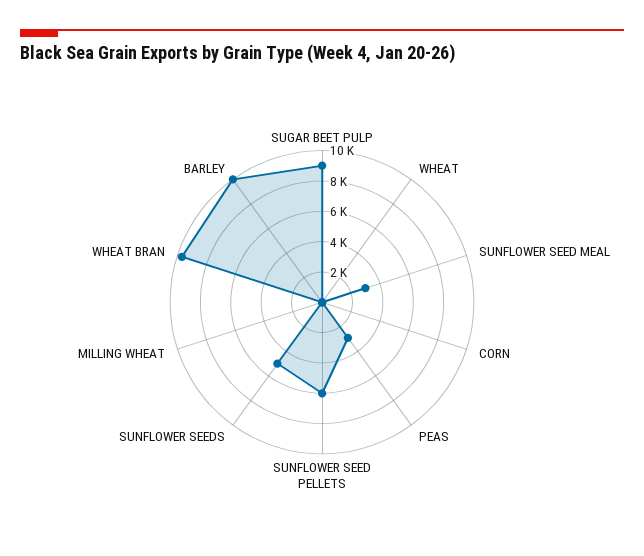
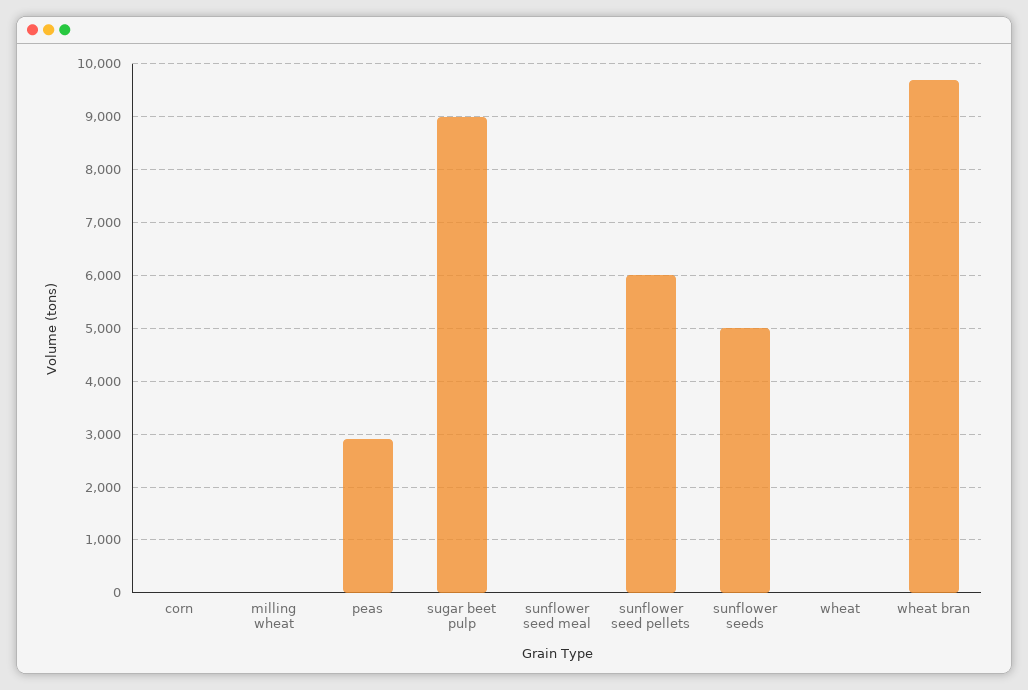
  {
    "SUGAR BEET PULP": 9000,
    "WHEAT": 0,
-   "SUNFLOWER SEED MEAL": 3000,
+   "SUNFLOWER SEED MEAL": 0,
    "CORN": 0,
    "PEAS": 3000,
    "SUNFLOWER SEED PELLETS": 6000,
    "SUNFLOWER SEEDS": 5000,
    "MILLING WHEAT": 0,
-   "WHEAT BRAN": 9600,
+   "WHEAT BRAN": 9600
-   "BARLEY": 10000
  }

